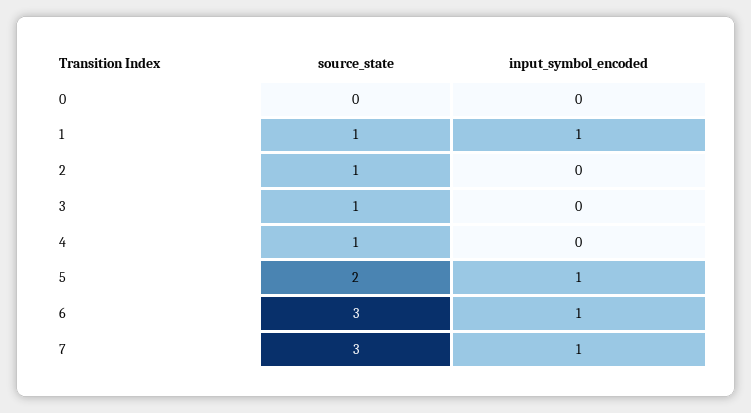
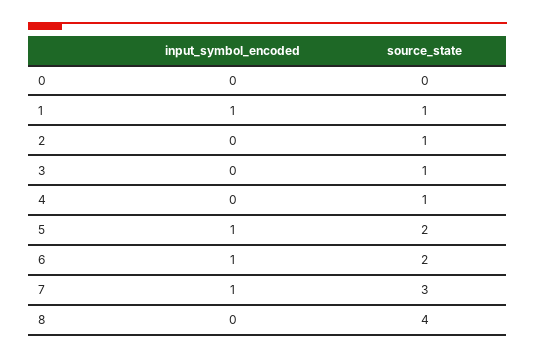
  {
    "source_state": {
      "0": 0,
      "1": 1,
      "2": 1,
      "3": 1,
      "4": 1,
      "5": 2,
-     "6": 3,
+     "6": 2,
-     "7": 3
+     "7": 3,
+     "8": 4
    },
    "input_symbol_encoded": {
      "0": 0,
      "1": 1,
      "2": 0,
      "3": 0,
      "4": 0,
      "5": 1,
      "6": 1,
-     "7": 1
+     "7": 1,
+     "8": 0
    }
  }

